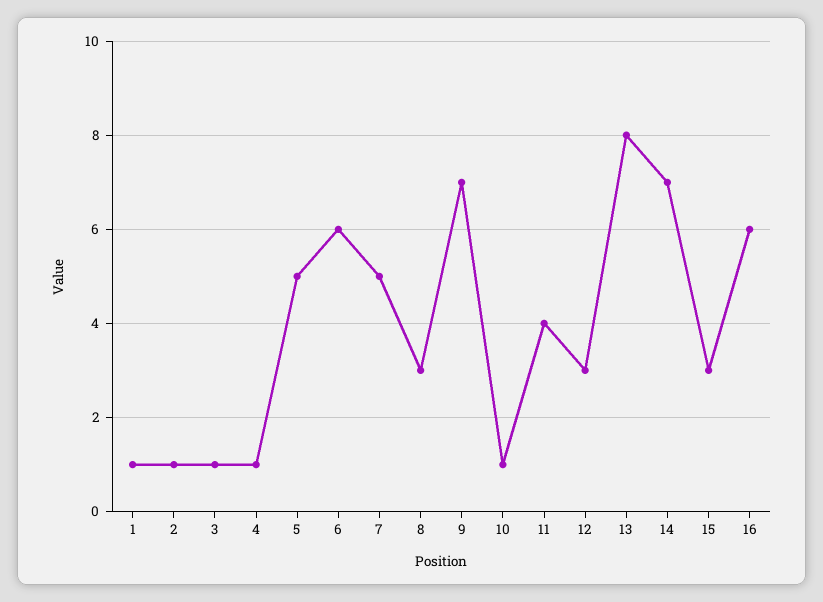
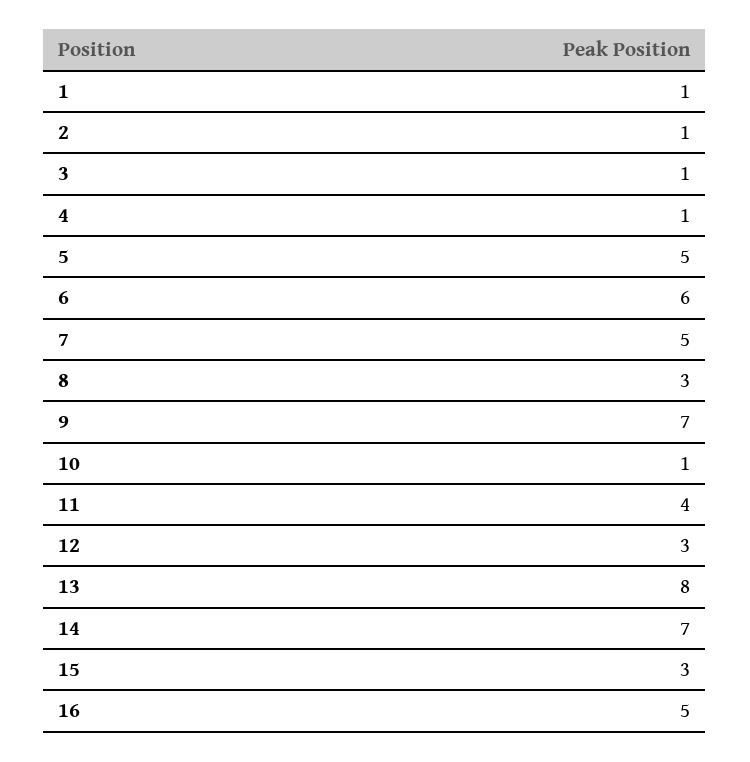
  {
    "1": 1,
    "2": 1,
    "3": 1,
    "4": 1,
    "5": 5,
    "6": 6,
    "7": 5,
    "8": 3,
    "9": 7,
    "10": 1,
    "11": 4,
    "12": 3,
    "13": 8,
    "14": 7,
    "15": 3,
-   "16": 6
+   "16": 5
  }

